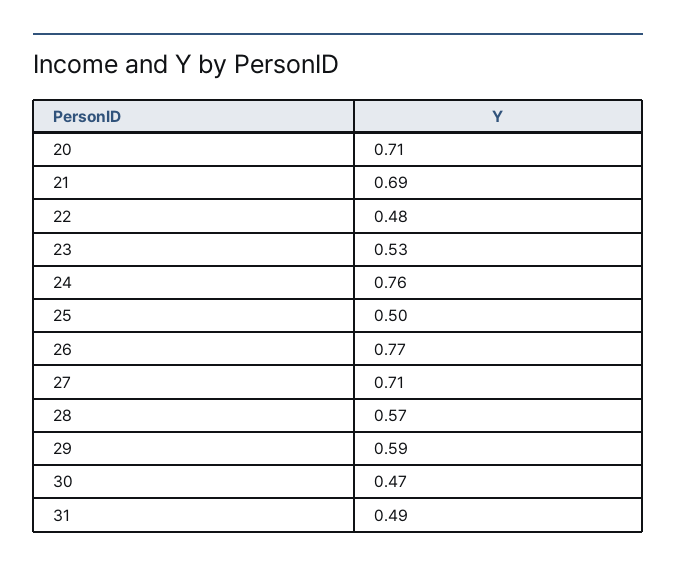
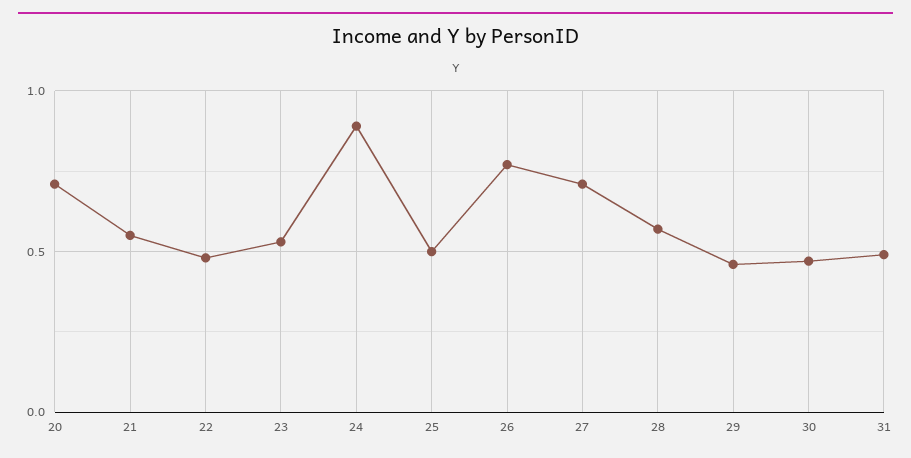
  {
    "20": 0.71,
-   "21": 0.69,
+   "21": 0.55,
    "22": 0.48,
    "23": 0.53,
-   "24": 0.76,
+   "24": 0.9,
    "25": 0.5,
    "26": 0.77,
    "27": 0.71,
    "28": 0.57,
-   "29": 0.59,
+   "29": 0.45,
    "30": 0.47,
    "31": 0.49
  }

